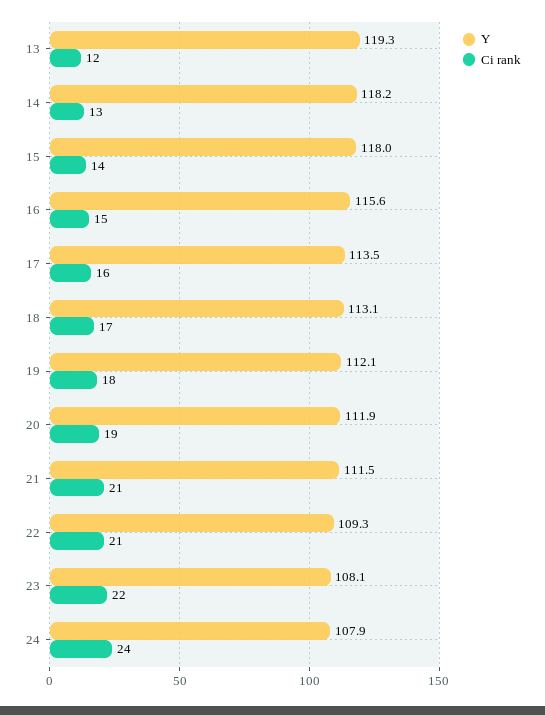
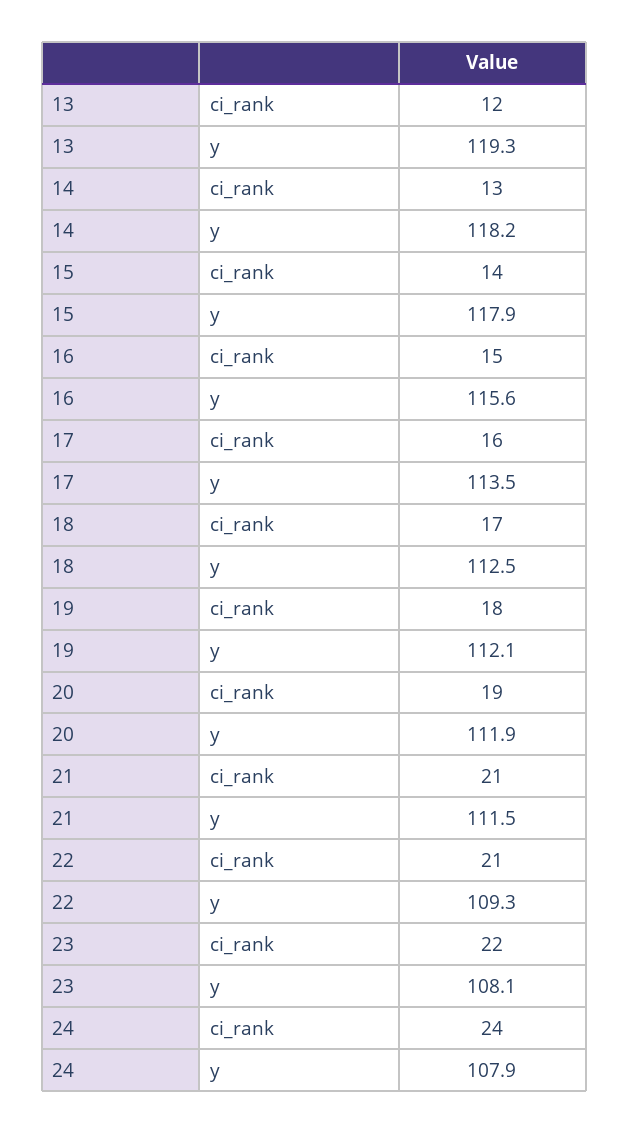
  {
    "Y": {
      "13": 119.3,
      "14": 118.2,
-     "15": 118,
+     "15": 117.9,
      "16": 115.6,
      "17": 113.5,
-     "18": 113.1,
+     "18": 112.5,
      "19": 112.1,
      "20": 111.9,
      "21": 111.5,
      "22": 109.3,
      "23": 108.1,
      "24": 107.9
    },
    "Ci rank": {
      "13": 12,
      "14": 13,
      "15": 14,
      "16": 15,
      "17": 16,
      "18": 17,
      "19": 18,
      "20": 19,
      "21": 21,
      "22": 21,
      "23": 22,
      "24": 24
    }
  }

